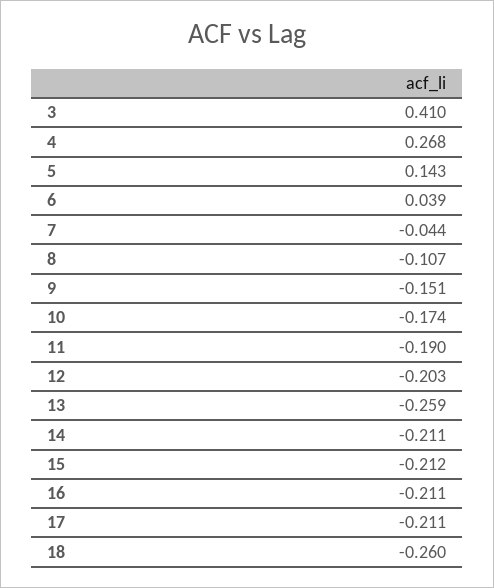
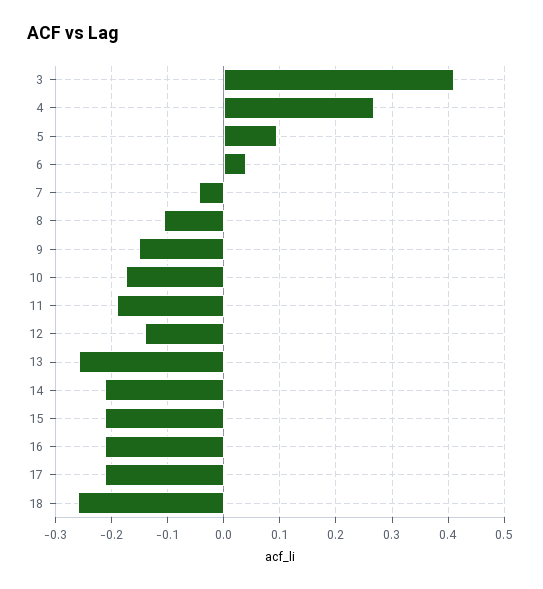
  {
    "3": 0.41,
    "4": 0.268,
-   "5": 0.143,
+   "5": 0.1,
    "6": 0.039,
    "7": -0.044,
    "8": -0.107,
    "9": -0.151,
    "10": -0.174,
    "11": -0.19,
-   "12": -0.203,
+   "12": -0.14,
    "13": -0.259,
    "14": -0.211,
    "15": -0.212,
    "16": -0.211,
    "17": -0.211,
    "18": -0.26
  }

